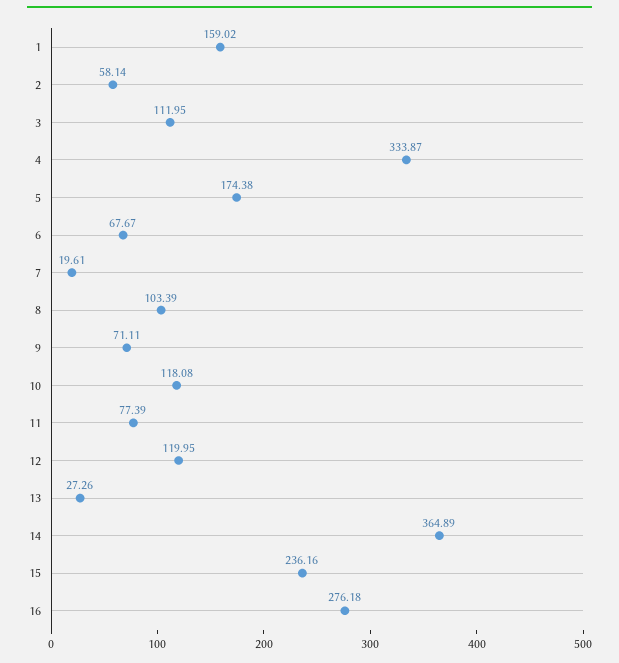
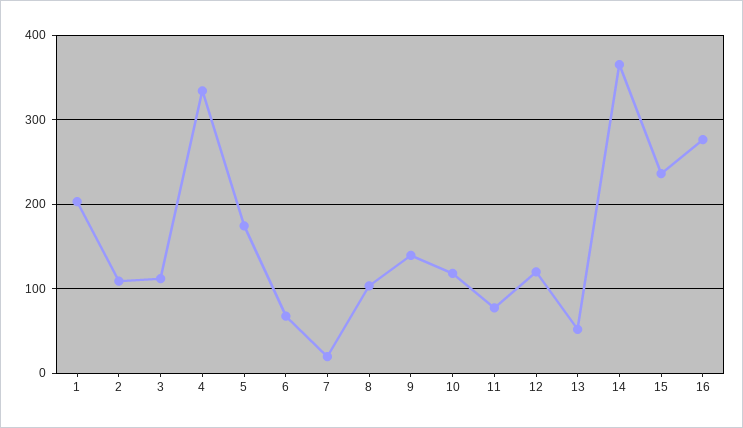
  {
-   "1": 159.02,
+   "1": 200,
-   "2": 58.14,
+   "2": 110,
    "3": 111.95,
    "4": 333.87,
    "5": 174.38,
    "6": 67.67,
    "7": 19.61,
    "8": 103.39,
-   "9": 71.11,
+   "9": 140,
    "10": 118.08,
    "11": 77.39,
    "12": 119.95,
-   "13": 27.26,
+   "13": 50,
    "14": 364.89,
    "15": 236.16,
    "16": 276.18
  }

